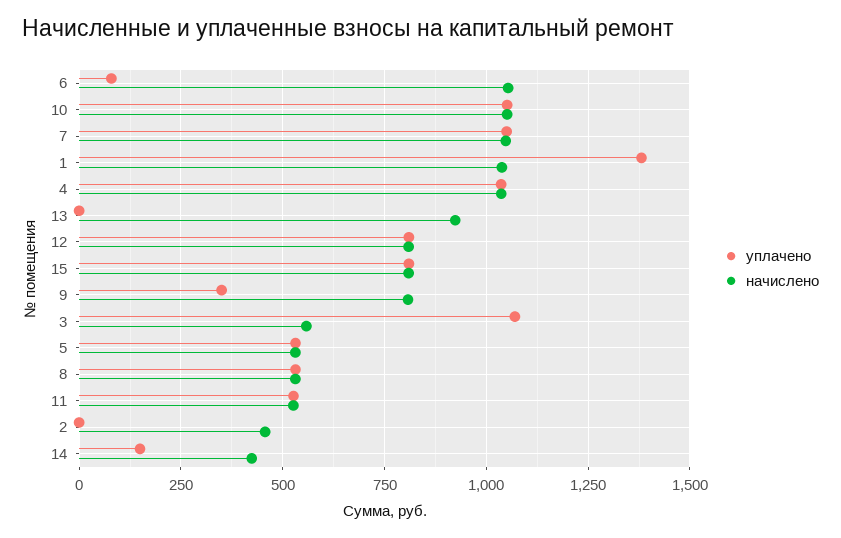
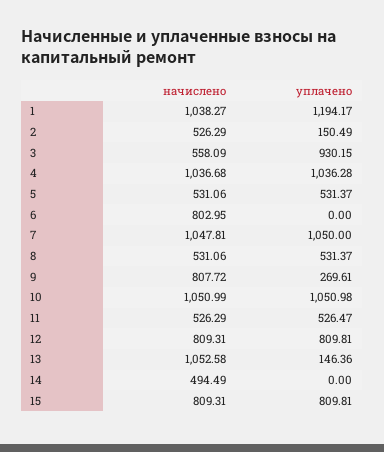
  {
    "уплачено": {
-     "6": 75,
+     "6": 0,
      "10": 1050.98,
      "7": 1050,
-     "1": 1375,
+     "1": 1194.17,
      "4": 1036.28,
-     "13": 0,
+     "13": 146.36,
      "12": 809.81,
      "15": 809.81,
-     "9": 350,
+     "9": 269.61,
-     "3": 1075,
+     "3": 930.15,
      "5": 531.37,
      "8": 531.37,
      "11": 526.47,
-     "2": 0,
+     "2": 150.49,
-     "14": 150
+     "14": 0
    },
    "начислено": {
-     "6": 1050,
+     "6": 802.95,
      "10": 1050.99,
      "7": 1047.81,
      "1": 1038.27,
      "4": 1036.68,
-     "13": 925,
+     "13": 1052.58,
      "12": 809.31,
      "15": 809.31,
      "9": 807.72,
      "3": 558.09,
      "5": 531.06,
      "8": 531.06,
      "11": 526.29,
-     "2": 450,
+     "2": 526.29,
-     "14": 425
+     "14": 494.49
    }
  }

